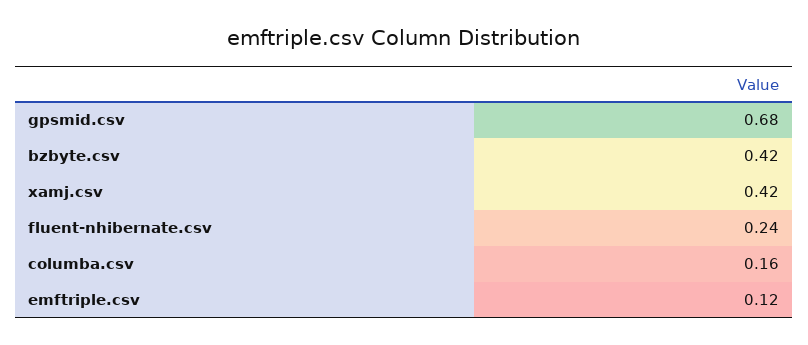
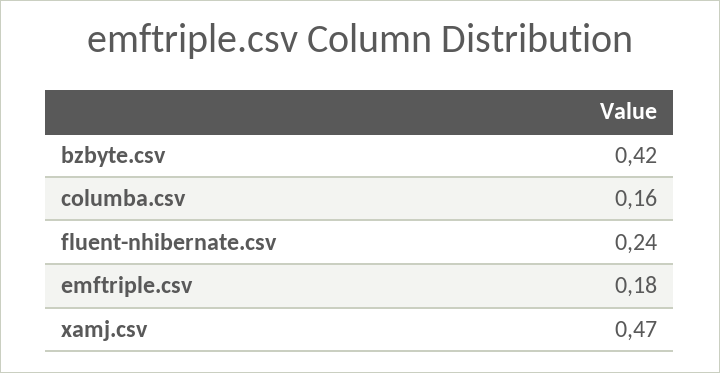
  {
-   "gpsmid.csv": 0.68,
    "bzbyte.csv": 0.42,
-   "xamj.csv": 0.42,
+   "xamj.csv": 0.47,
    "fluent-nhibernate.csv": 0.24,
    "columba.csv": 0.16,
-   "emftriple.csv": 0.12
+   "emftriple.csv": 0.18
  }

